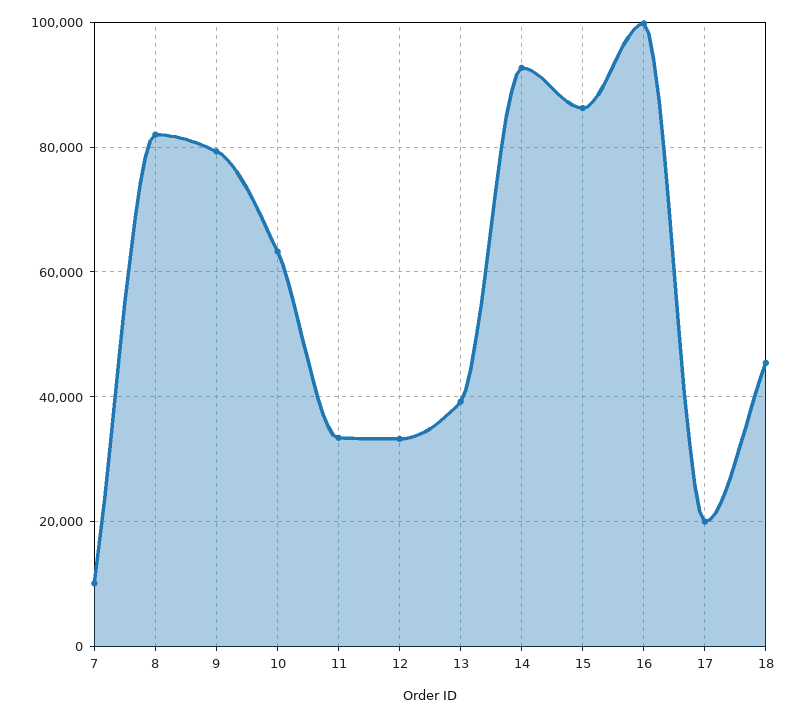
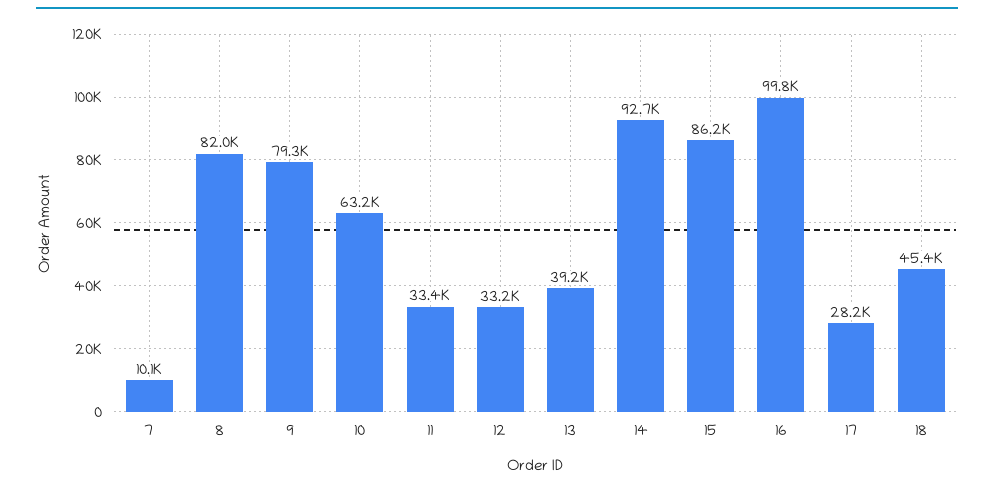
  {
    "7": 10100,
    "8": 82000,
    "9": 79300,
    "10": 63200,
    "11": 33400,
    "12": 33200,
    "13": 39200,
    "14": 92700,
    "15": 86200,
    "16": 99800,
-   "17": 20000,
+   "17": 28200,
    "18": 45400
  }

